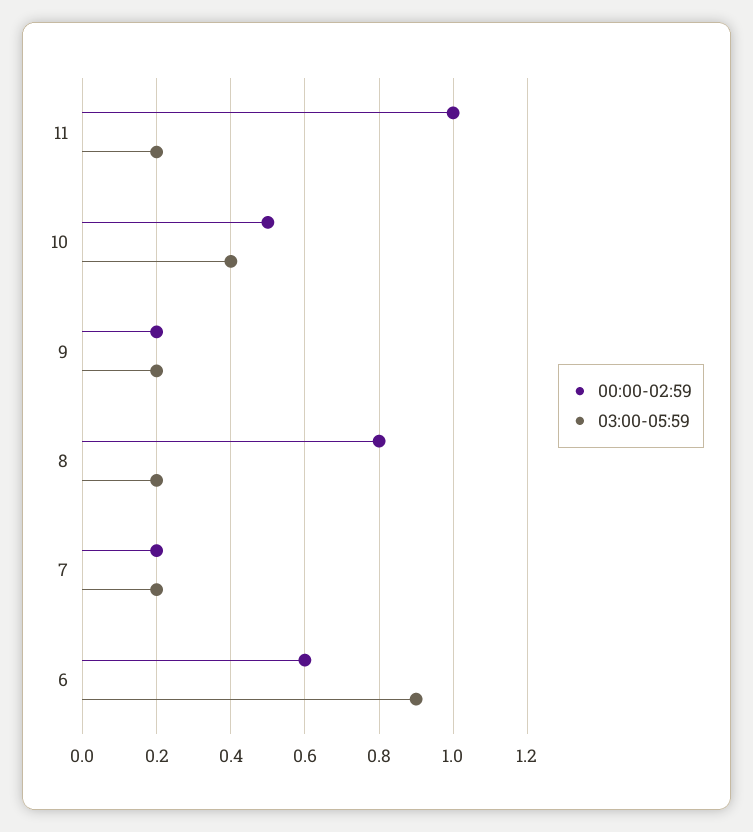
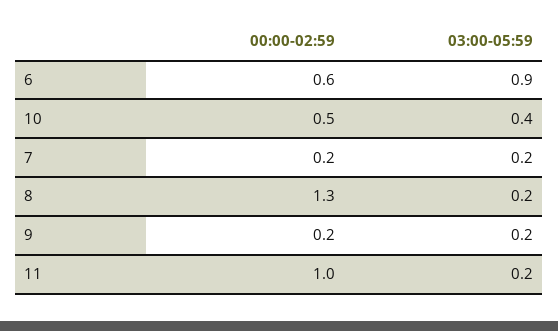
  {
    "00:00-02:59": {
      "11": 1,
      "10": 0.5,
      "9": 0.2,
-     "8": 0.8,
+     "8": 1.3,
      "7": 0.2,
      "6": 0.6
    },
    "03:00-05:59": {
      "11": 0.2,
      "10": 0.4,
      "9": 0.2,
      "8": 0.2,
      "7": 0.2,
      "6": 0.9
    }
  }

